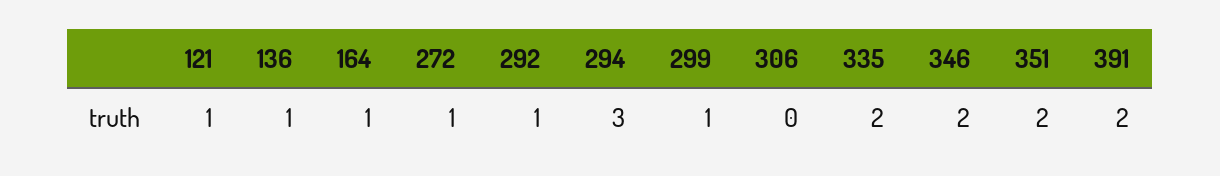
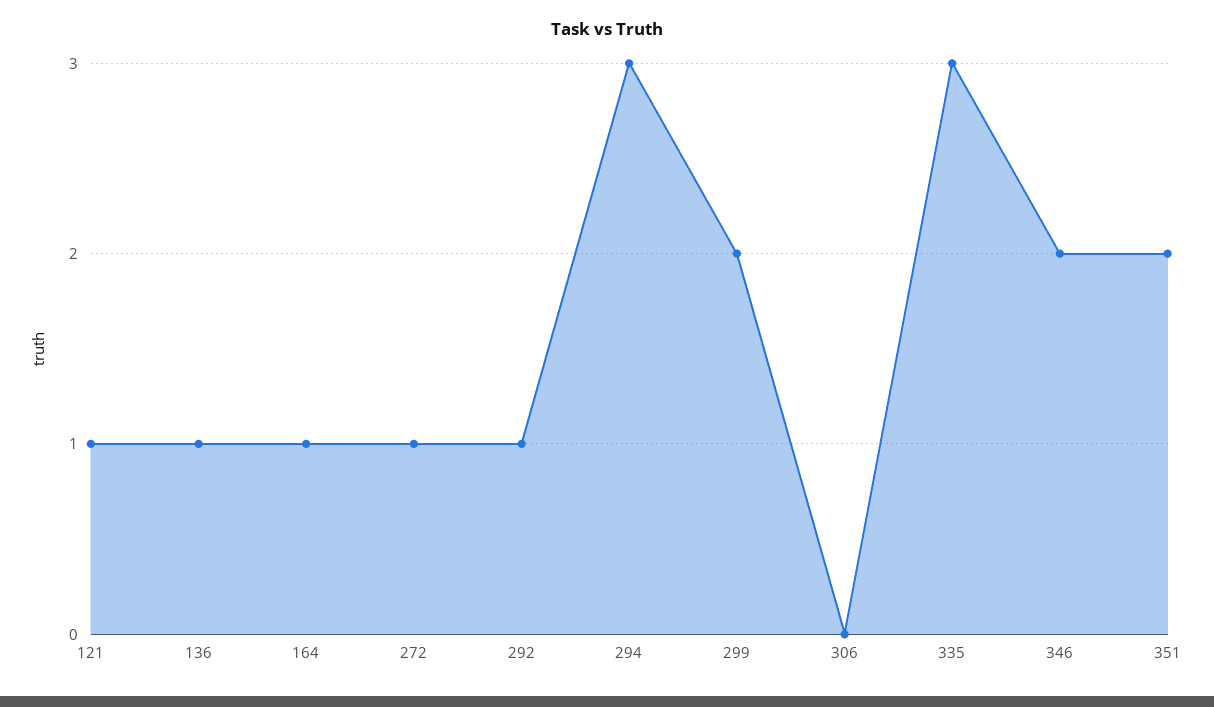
  {
    "121": 1,
    "136": 1,
    "164": 1,
    "272": 1,
    "292": 1,
    "294": 3,
-   "299": 1,
+   "299": 2,
    "306": 0,
-   "335": 2,
+   "335": 3,
    "346": 2,
-   "351": 2,
+   "351": 2
-   "391": 2
  }

